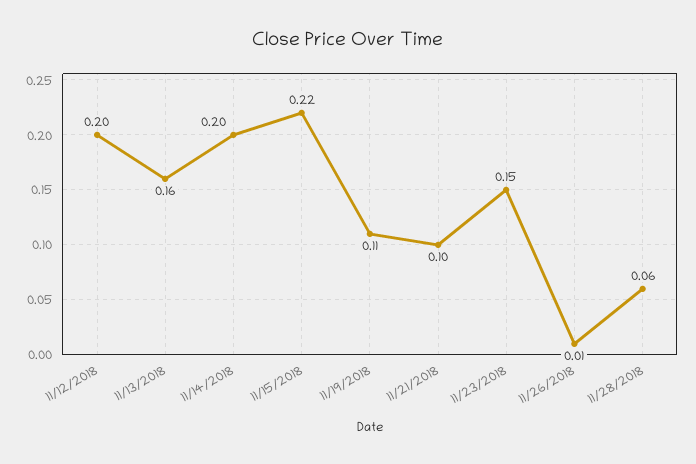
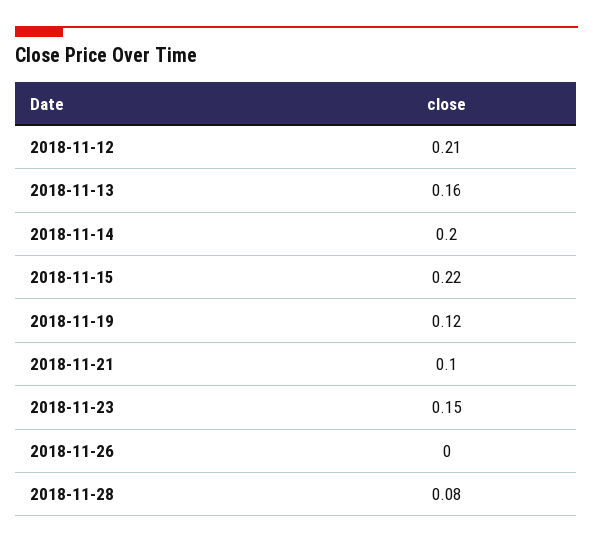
  {
-   "11/12/2018": 0.2,
+   "11/12/2018": 0.21,
    "11/13/2018": 0.16,
    "11/14/2018": 0.2,
    "11/15/2018": 0.22,
-   "11/19/2018": 0.11,
+   "11/19/2018": 0.12,
    "11/21/2018": 0.1,
    "11/23/2018": 0.15,
-   "11/26/2018": 0.01,
+   "11/26/2018": 0,
-   "11/28/2018": 0.06
+   "11/28/2018": 0.08
  }

